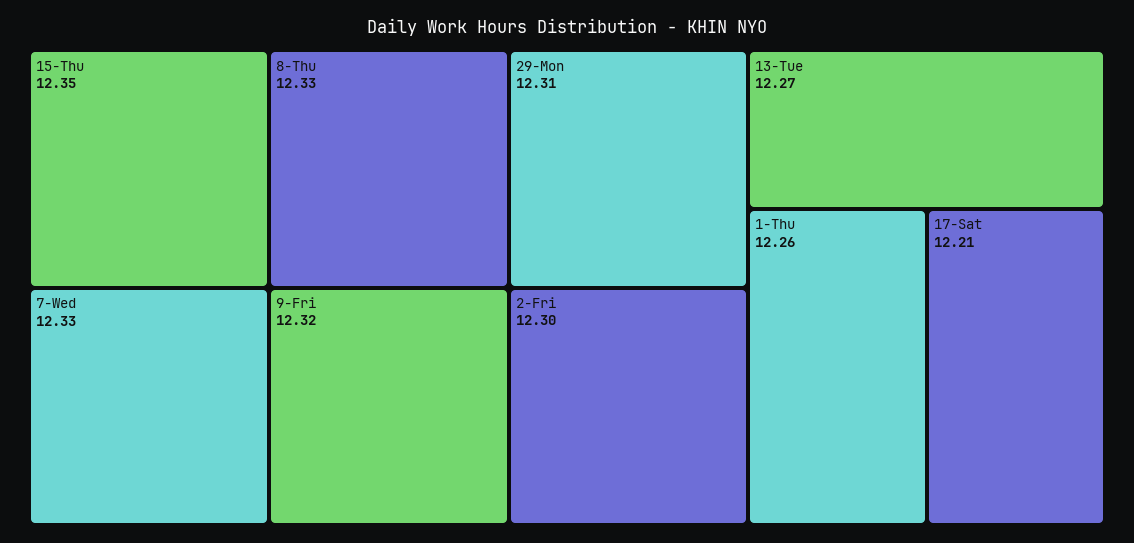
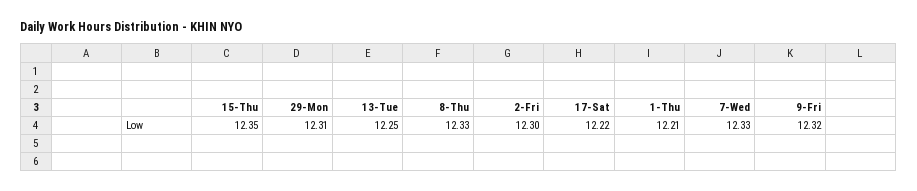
  {
    "15-Thu": 12.35,
    "7-Wed": 12.33,
    "8-Thu": 12.33,
    "9-Fri": 12.32,
    "29-Mon": 12.31,
    "2-Fri": 12.3,
-   "13-Tue": 12.27,
+   "13-Tue": 12.25,
-   "1-Thu": 12.26,
+   "1-Thu": 12.21,
-   "17-Sat": 12.21
+   "17-Sat": 12.22
  }

